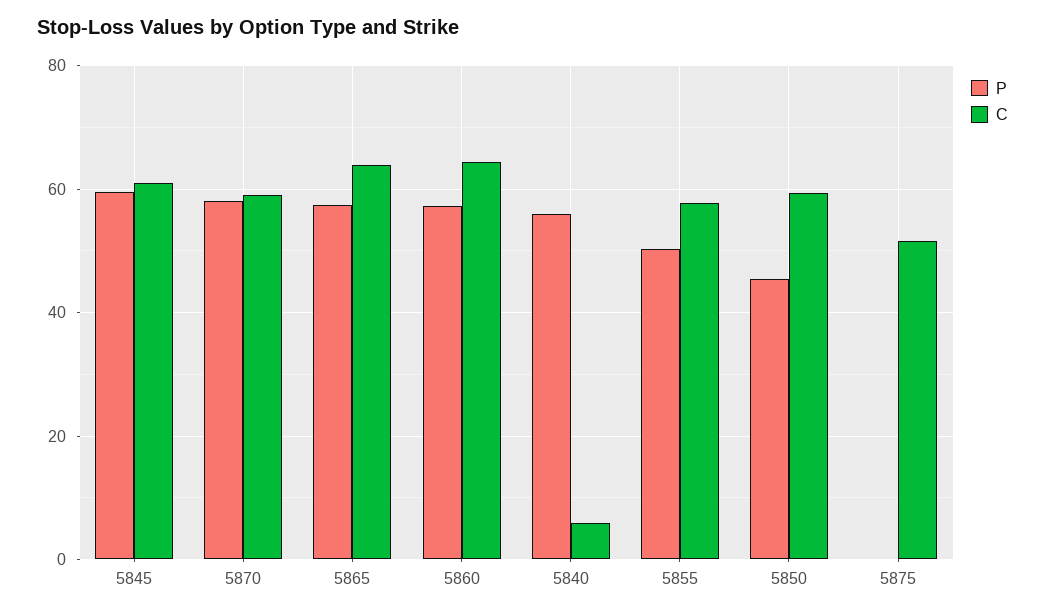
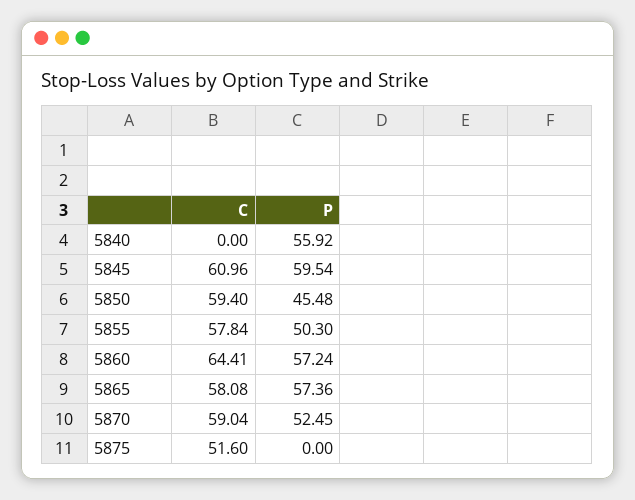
  {
    "P": {
      "5845": 59.54,
-     "5870": 58,
+     "5870": 52.45,
      "5865": 57.36,
      "5860": 57.24,
      "5840": 55.92,
      "5855": 50.3,
      "5850": 45.48,
      "5875": 0
    },
    "C": {
      "5845": 60.96,
      "5870": 59.04,
-     "5865": 64,
+     "5865": 58.08,
      "5860": 64.41,
-     "5840": 6,
+     "5840": 0,
      "5855": 57.84,
      "5850": 59.4,
      "5875": 51.6
    }
  }

